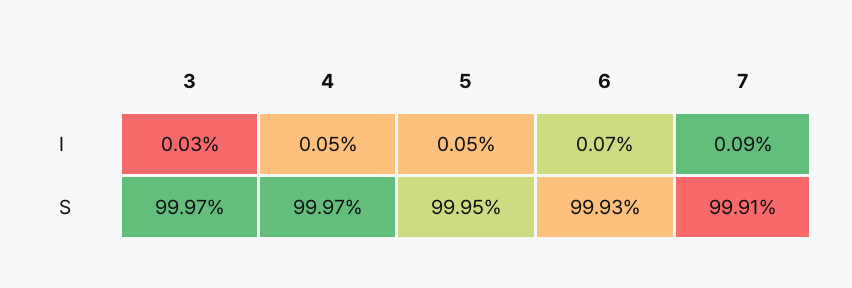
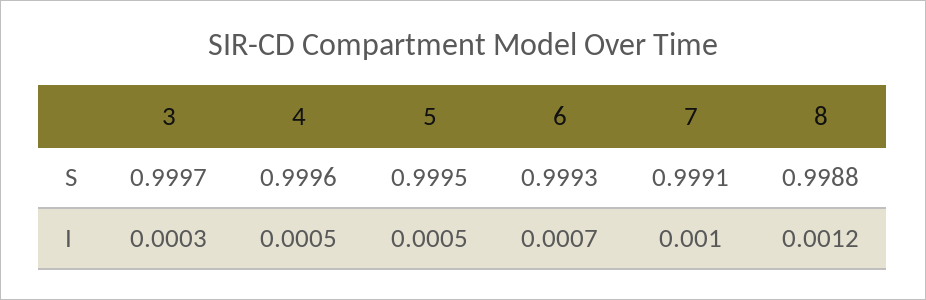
  {
    "3": {
      "I": 0.0003,
      "S": 0.9997
    },
    "4": {
      "I": 0.0005,
-     "S": 0.9997
+     "S": 0.9996
    },
    "5": {
      "I": 0.0005,
      "S": 0.9995
    },
    "6": {
      "I": 0.0007,
      "S": 0.9993
    },
    "7": {
-     "I": 0.0009,
+     "I": 0.001,
      "S": 0.9991
-   }
+   },
+   "8": {
+     "S": 0.9988,
+     "I": 0.0012
+   }
  }

